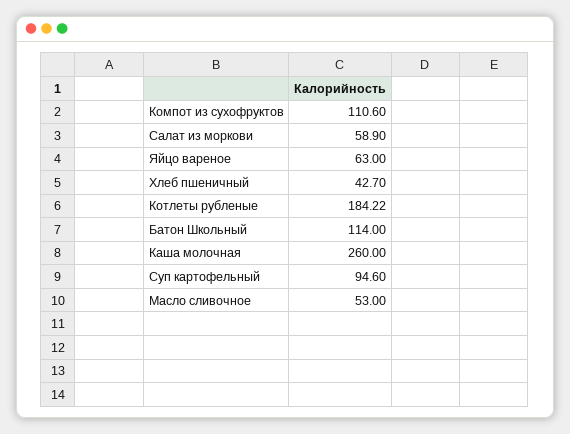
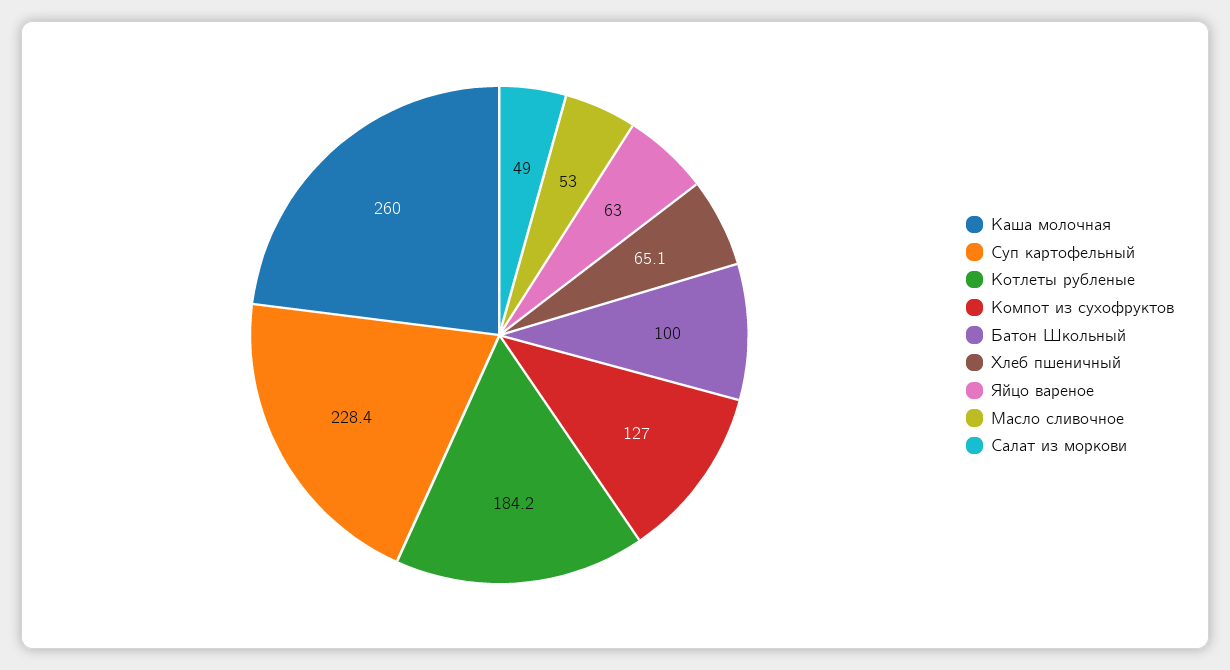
  {
-   "Компот из сухофруктов": 110.6,
+   "Компот из сухофруктов": 127,
-   "Салат из моркови": 58.9,
+   "Салат из моркови": 49,
    "Яйцо вареное": 63,
-   "Хлеб пшеничный": 42.7,
+   "Хлеб пшеничный": 65.1,
    "Котлеты рубленые": 184.22,
-   "Батон Школьный": 114,
+   "Батон Школьный": 100,
    "Каша молочная": 260,
-   "Суп картофельный": 94.6,
+   "Суп картофельный": 228.4,
    "Масло сливочное": 53
  }

